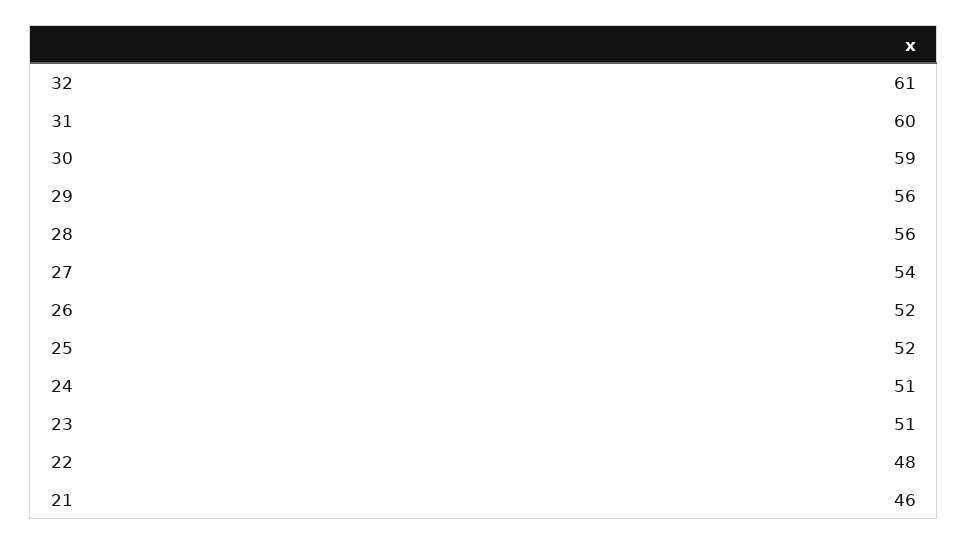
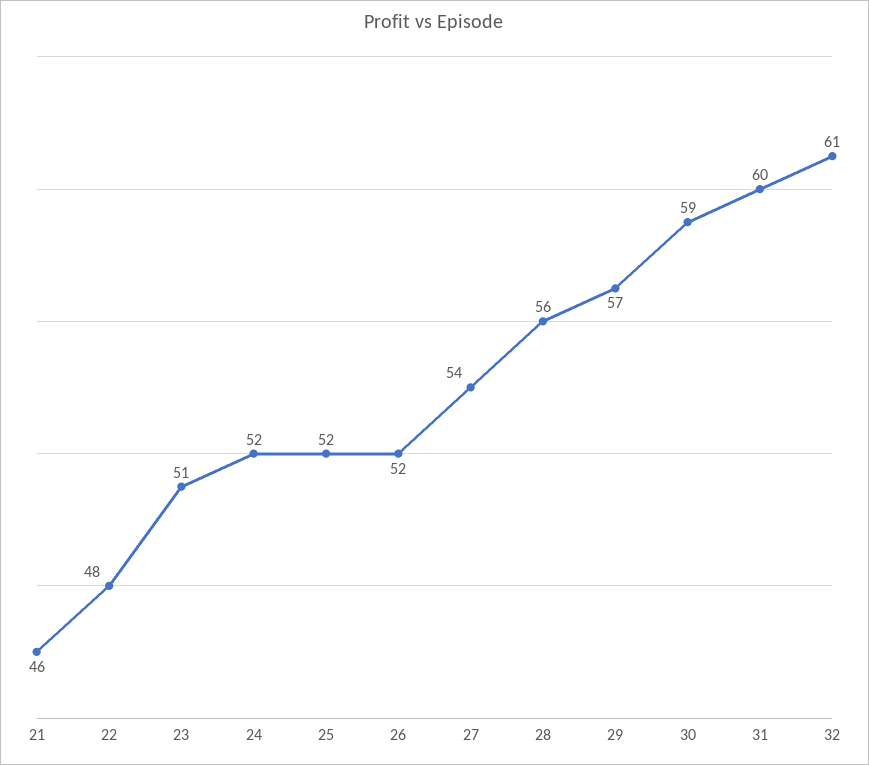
  {
    "32": 61,
    "31": 60,
    "30": 59,
-   "29": 56,
+   "29": 57,
    "28": 56,
    "27": 54,
    "26": 52,
    "25": 52,
-   "24": 51,
+   "24": 52,
    "23": 51,
    "22": 48,
    "21": 46
  }

